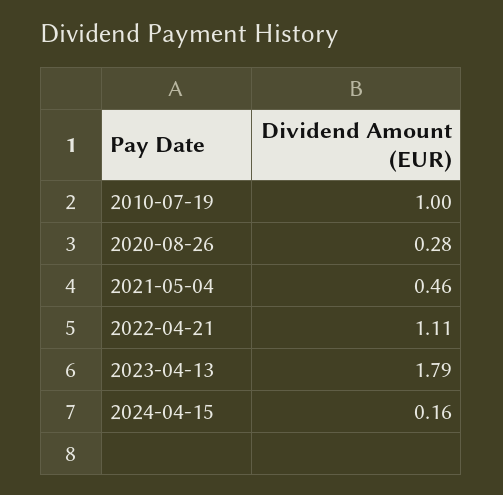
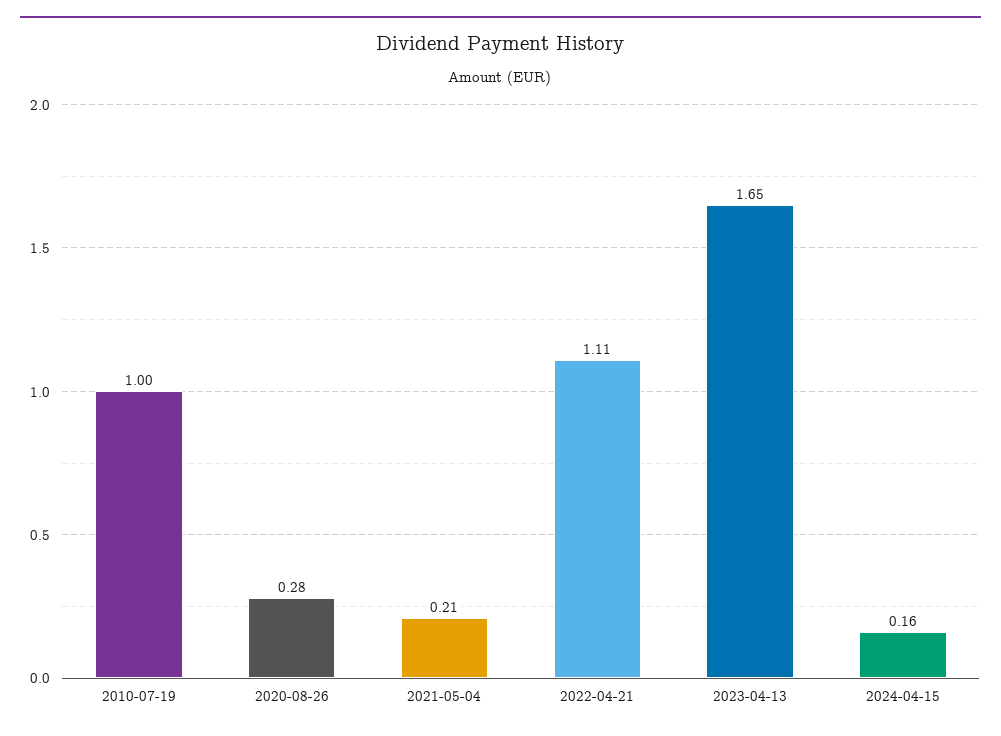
  {
    "2010-07-19": 1,
    "2020-08-26": 0.28,
-   "2021-05-04": 0.46,
+   "2021-05-04": 0.21,
    "2022-04-21": 1.11,
-   "2023-04-13": 1.79,
+   "2023-04-13": 1.65,
    "2024-04-15": 0.16
  }

